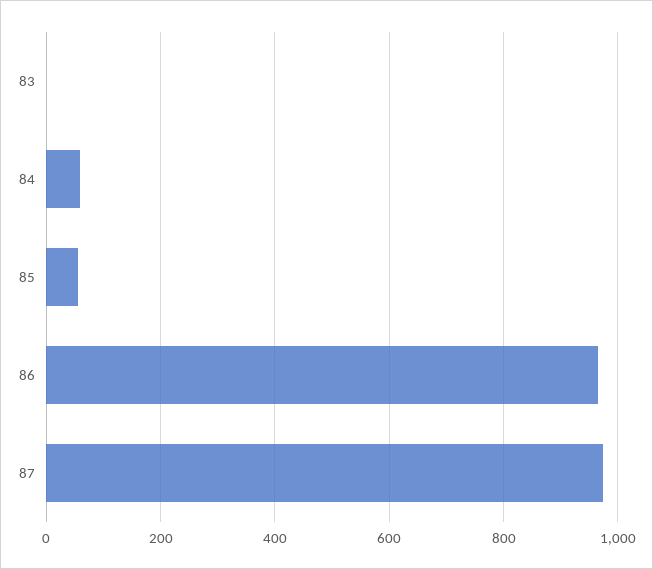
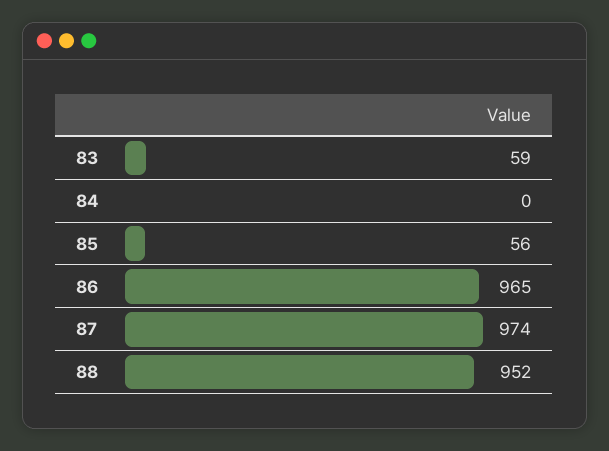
  {
-   "83": 0,
+   "83": 59,
-   "84": 60,
+   "84": 0,
    "85": 56,
    "86": 965,
-   "87": 974
+   "87": 974,
+   "88": 952
  }

